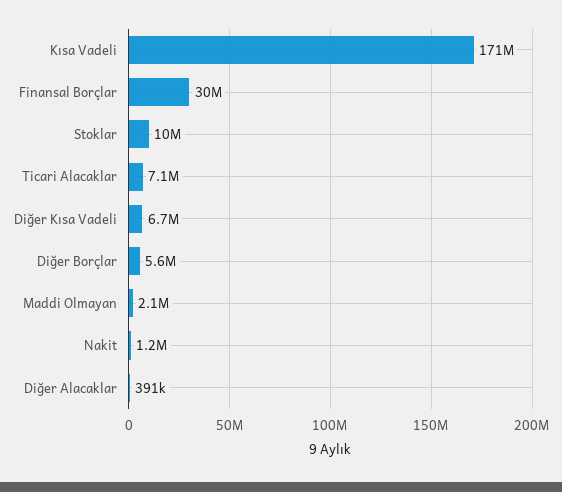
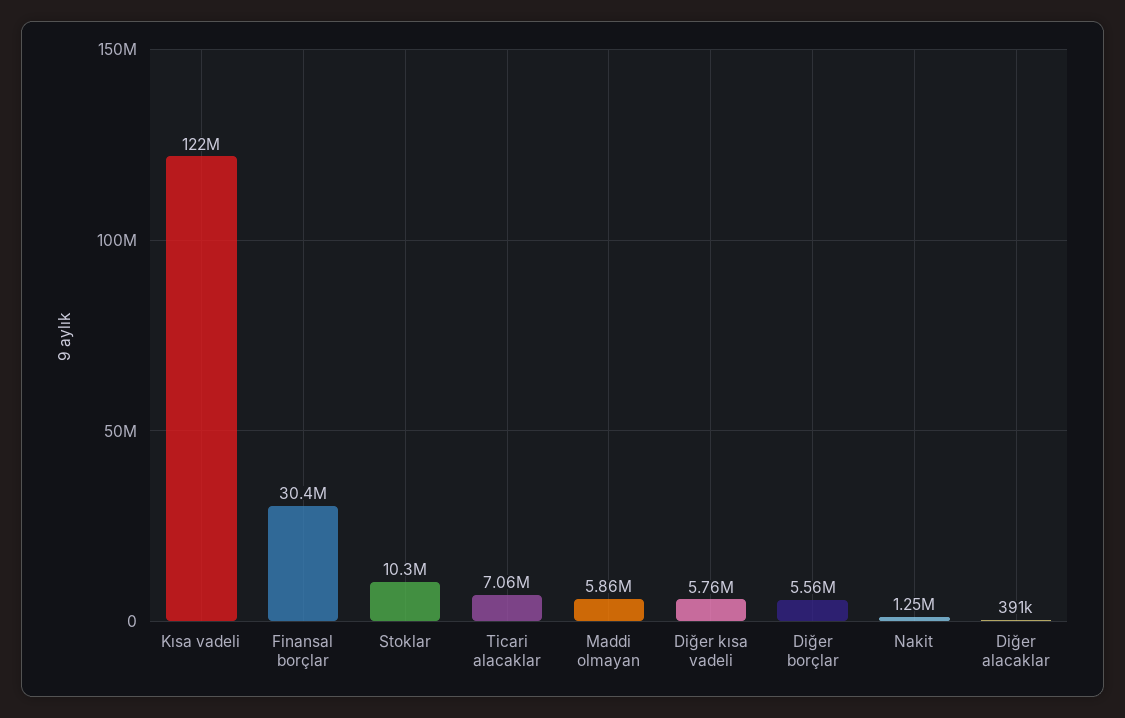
  {
-   "Kısa Vadeli": 171000000,
+   "Kısa Vadeli": 122000000,
    "Finansal Borçlar": 30400000,
    "Stoklar": 10300000,
    "Ticari Alacaklar": 7060000,
-   "Diğer Kısa Vadeli": 6700000,
+   "Diğer Kısa Vadeli": 5760000,
    "Diğer Borçlar": 5560000,
-   "Maddi Olmayan": 2100000,
+   "Maddi Olmayan": 5860000,
    "Nakit": 1250000,
    "Diğer Alacaklar": 391000
  }

